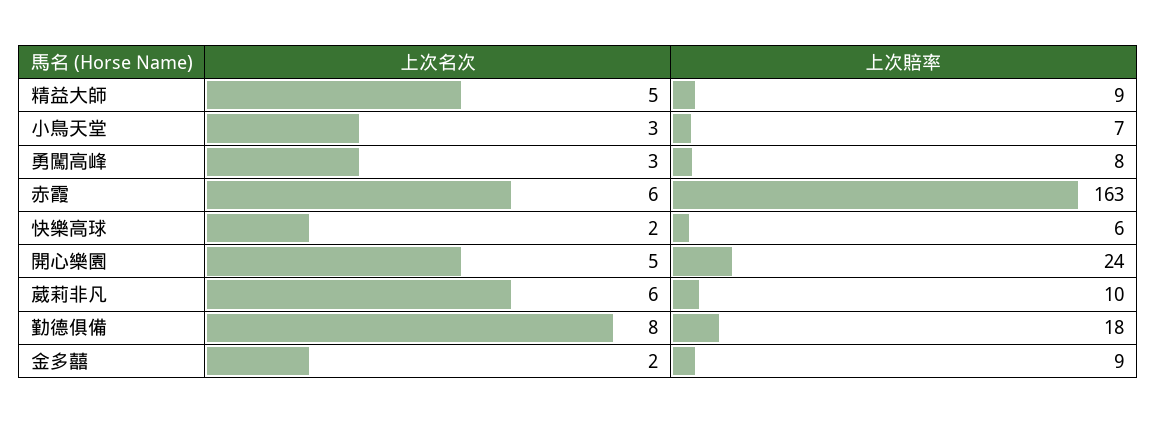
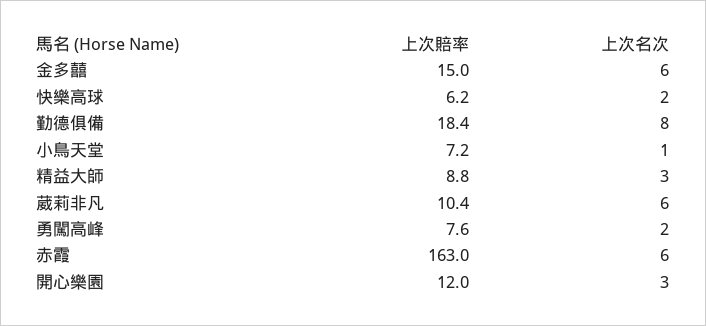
  {
    "上次名次": {
-     "精益大師": 5,
+     "精益大師": 3,
-     "小鳥天堂": 3,
+     "小鳥天堂": 1,
-     "勇闖高峰": 3,
+     "勇闖高峰": 2,
      "赤霞": 6,
      "快樂高球": 2,
-     "開心樂園": 5,
+     "開心樂園": 3,
      "葳莉非凡": 6,
      "勤德俱備": 8,
-     "金多囍": 2
+     "金多囍": 6
    },
    "上次賠率": {
      "精益大師": 8.8,
      "小鳥天堂": 7.2,
      "勇闖高峰": 7.6,
      "赤霞": 163,
      "快樂高球": 6.2,
-     "開心樂園": 24,
+     "開心樂園": 12,
      "葳莉非凡": 10.4,
      "勤德俱備": 18.4,
-     "金多囍": 9
+     "金多囍": 15
    }
  }

